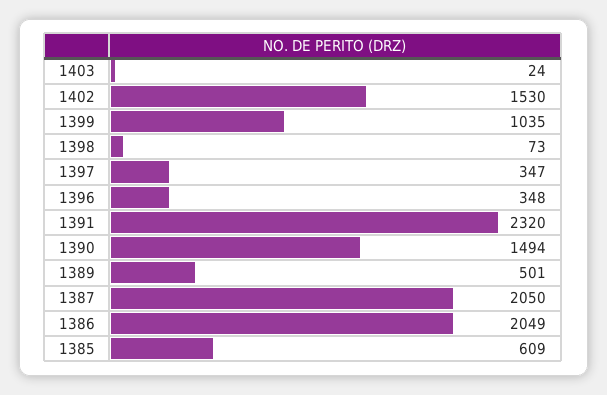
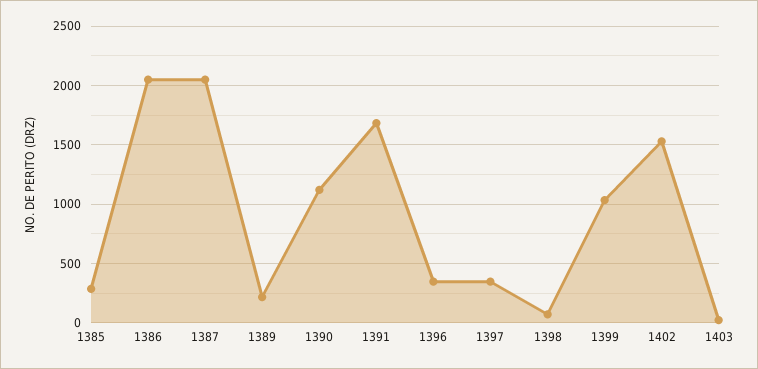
  {
    "1403": 24,
    "1402": 1530,
    "1399": 1035,
    "1398": 73,
    "1397": 347,
    "1396": 348,
-   "1391": 2320,
+   "1391": 1700,
-   "1390": 1494,
+   "1390": 1100,
-   "1389": 501,
+   "1389": 200,
    "1387": 2050,
    "1386": 2049,
-   "1385": 609
+   "1385": 300
  }

